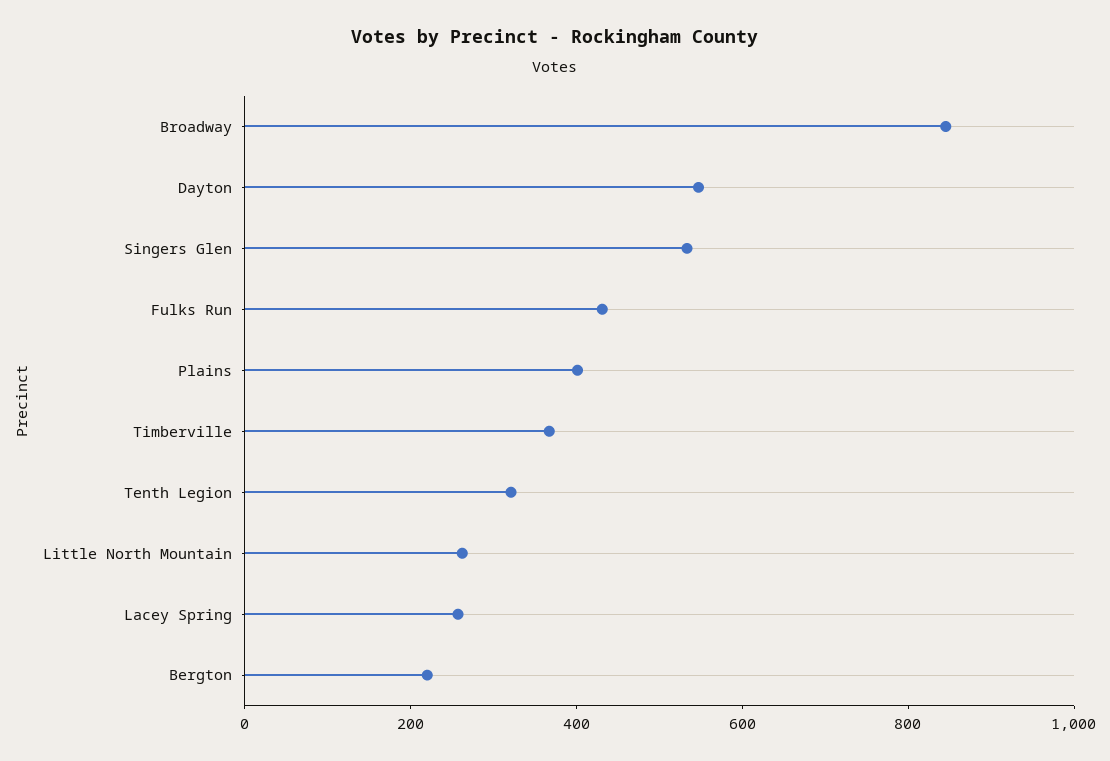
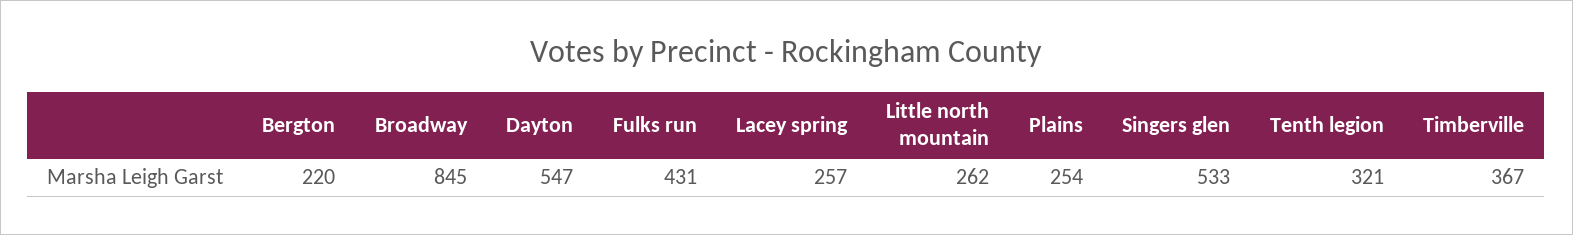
  {
    "Broadway": 845,
    "Dayton": 547,
    "Singers Glen": 533,
    "Fulks Run": 431,
-   "Plains": 400,
+   "Plains": 254,
    "Timberville": 367,
    "Tenth Legion": 321,
    "Little North Mountain": 262,
    "Lacey Spring": 257,
    "Bergton": 220
  }

